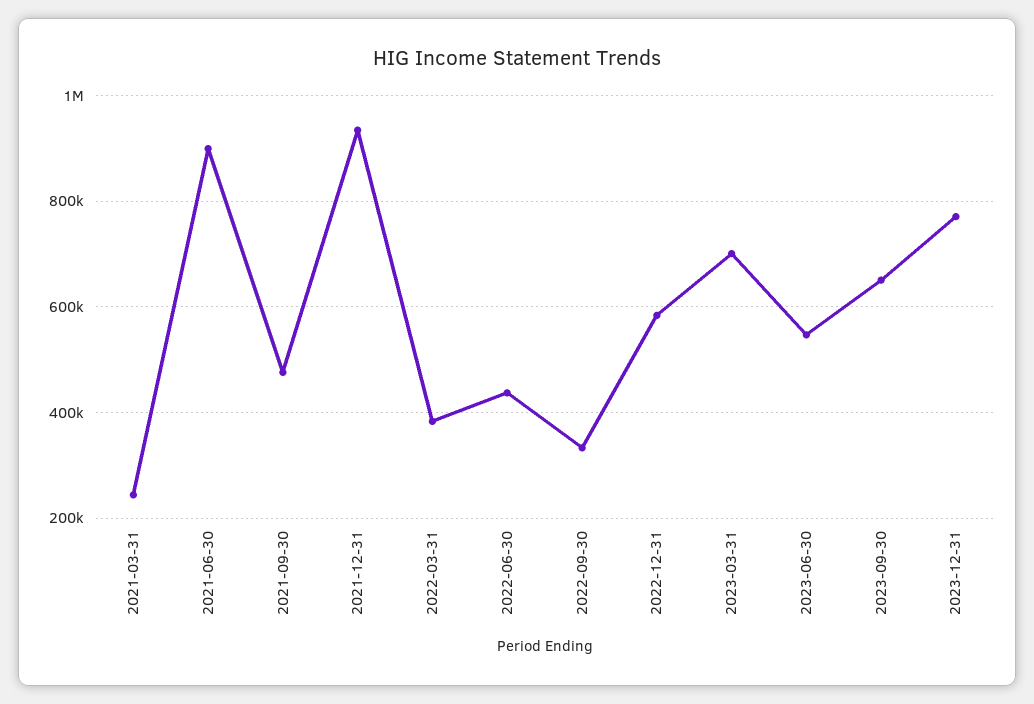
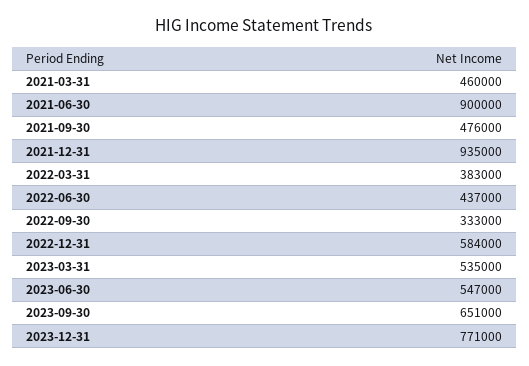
  {
-   "2021-03-31": 240000,
+   "2021-03-31": 460000,
    "2021-06-30": 900000,
    "2021-09-30": 476000,
    "2021-12-31": 935000,
    "2022-03-31": 383000,
    "2022-06-30": 437000,
    "2022-09-30": 333000,
    "2022-12-31": 584000,
-   "2023-03-31": 700000,
+   "2023-03-31": 535000,
    "2023-06-30": 547000,
    "2023-09-30": 651000,
    "2023-12-31": 771000
  }

